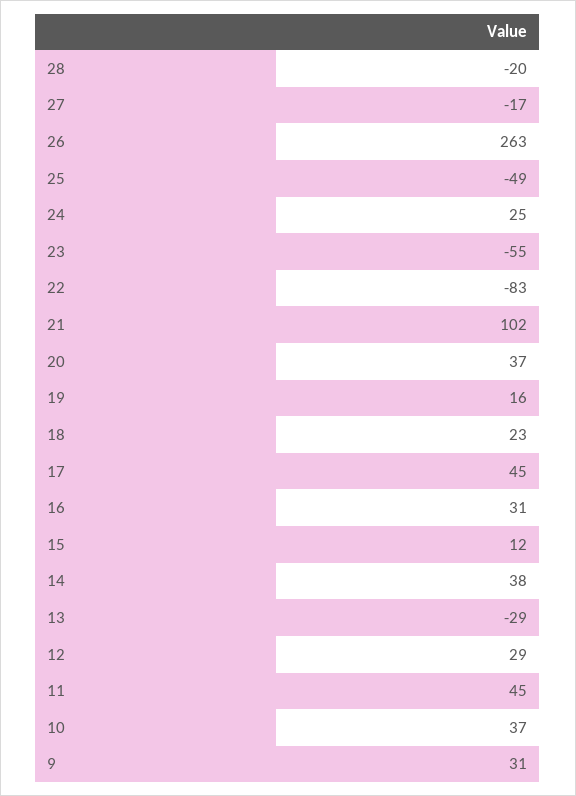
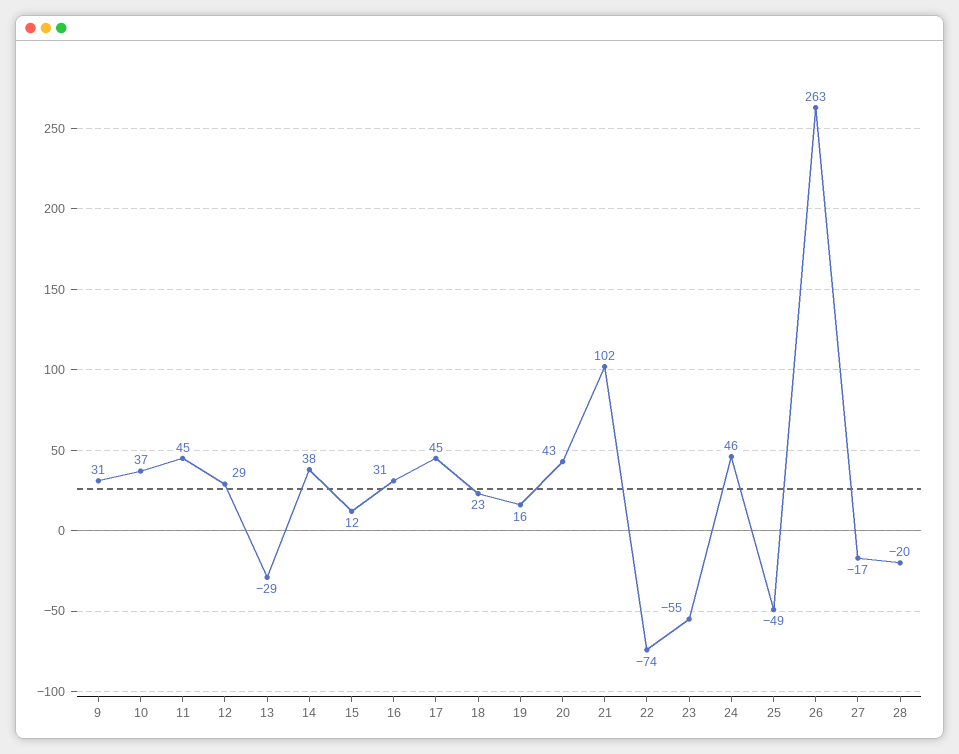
  {
    "28": -20,
    "27": -17,
    "26": 263,
    "25": -49,
-   "24": 25,
+   "24": 46,
    "23": -55,
-   "22": -83,
+   "22": -74,
    "21": 102,
-   "20": 37,
+   "20": 43,
    "19": 16,
    "18": 23,
    "17": 45,
    "16": 31,
    "15": 12,
    "14": 38,
    "13": -29,
    "12": 29,
    "11": 45,
    "10": 37,
    "9": 31
  }

